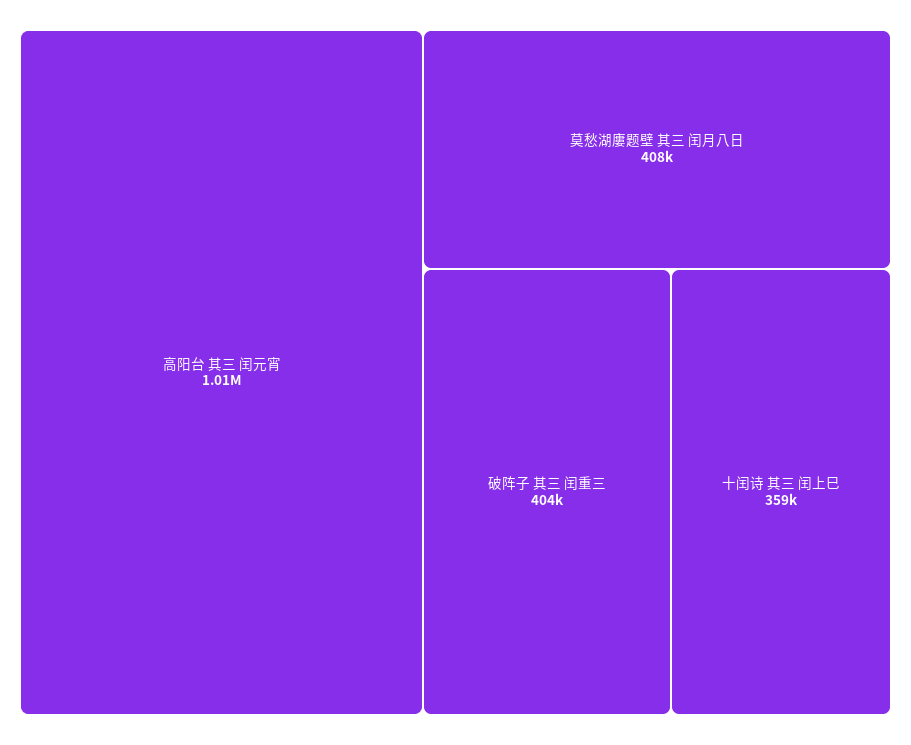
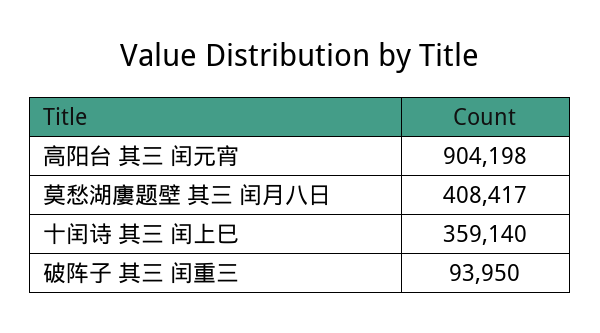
  {
-   "高阳台 其三 闰元宵": 1010000,
+   "高阳台 其三 闰元宵": 904198,
    "莫愁湖廔题壁 其三 闰月八日": 408417,
-   "破阵子 其三 闰重三": 404000,
+   "破阵子 其三 闰重三": 93950,
    "十闰诗 其三 闰上巳": 359140
  }

